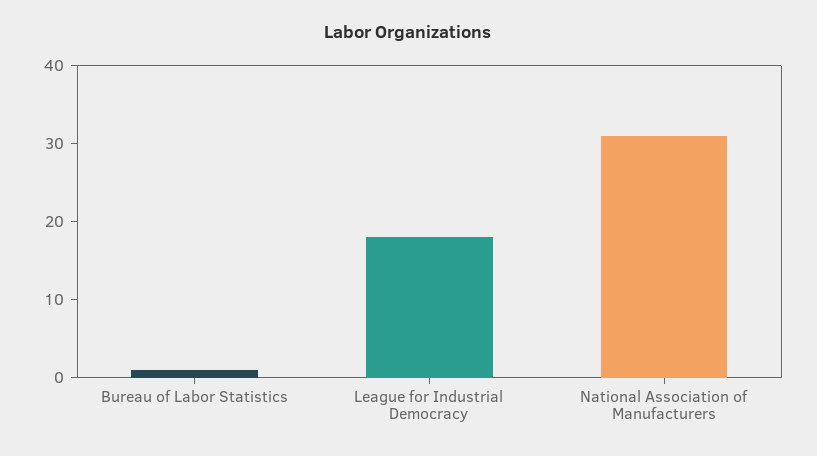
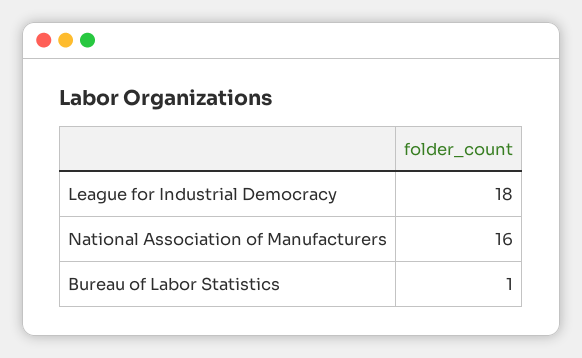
  {
    "Bureau of Labor Statistics": 1,
    "League for Industrial Democracy": 18,
-   "National Association of Manufacturers": 30
+   "National Association of Manufacturers": 16
  }

